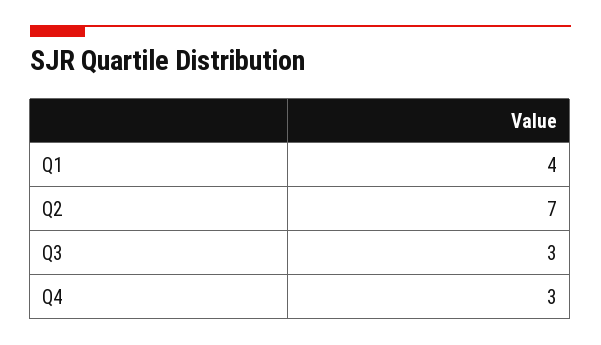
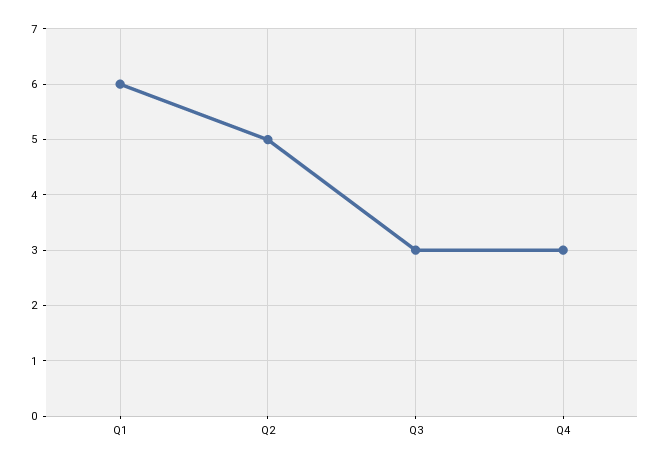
  {
-   "Q1": 4,
+   "Q1": 6,
-   "Q2": 7,
+   "Q2": 5,
    "Q3": 3,
    "Q4": 3
  }

